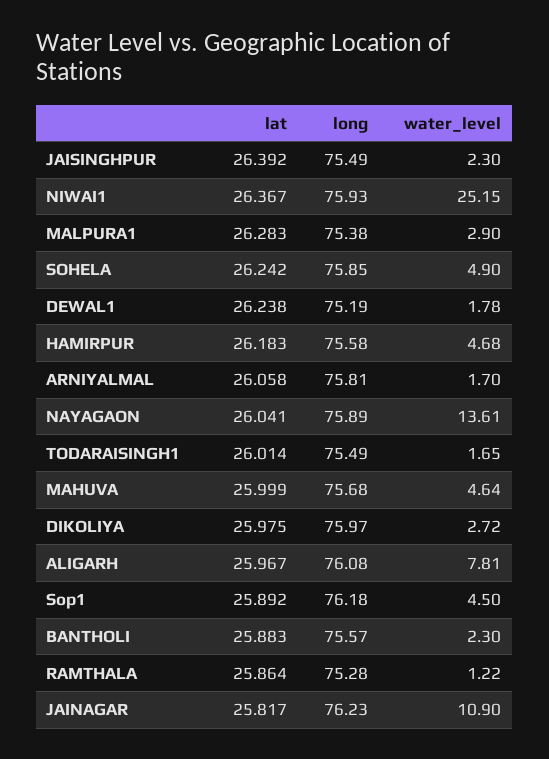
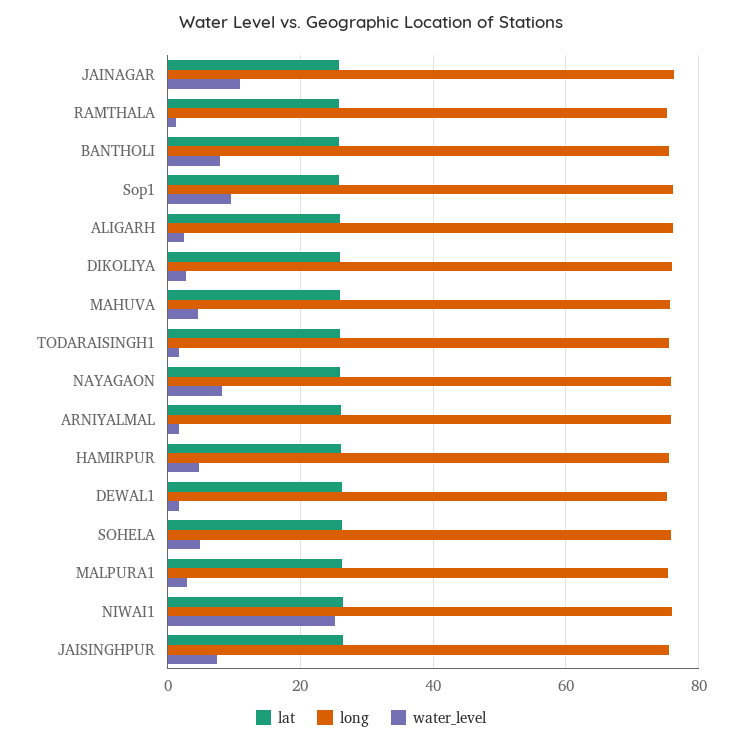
  {
    "lat": {
      "JAISINGHPUR": 26.392,
      "NIWAI1": 26.367,
      "MALPURA1": 26.283,
      "SOHELA": 26.242,
      "DEWAL1": 26.238,
      "HAMIRPUR": 26.183,
      "ARNIYALMAL": 26.058,
      "NAYAGAON": 26.041,
      "TODARAISINGH1": 26.014,
      "MAHUVA": 25.999,
      "DIKOLIYA": 25.975,
      "ALIGARH": 25.967,
      "Sop1": 25.892,
      "BANTHOLI": 25.883,
      "RAMTHALA": 25.864,
      "JAINAGAR": 25.817
    },
    "long": {
      "JAISINGHPUR": 75.49,
      "NIWAI1": 75.93,
      "MALPURA1": 75.38,
      "SOHELA": 75.85,
      "DEWAL1": 75.19,
      "HAMIRPUR": 75.58,
      "ARNIYALMAL": 75.81,
      "NAYAGAON": 75.89,
      "TODARAISINGH1": 75.49,
      "MAHUVA": 75.68,
      "DIKOLIYA": 75.97,
      "ALIGARH": 76.08,
      "Sop1": 76.18,
      "BANTHOLI": 75.57,
      "RAMTHALA": 75.28,
      "JAINAGAR": 76.23
    },
    "water_level": {
-     "JAISINGHPUR": 2.3,
+     "JAISINGHPUR": 8,
      "NIWAI1": 25.15,
      "MALPURA1": 2.9,
      "SOHELA": 4.9,
      "DEWAL1": 1.78,
      "HAMIRPUR": 4.68,
      "ARNIYALMAL": 1.7,
-     "NAYAGAON": 13.61,
+     "NAYAGAON": 8,
      "TODARAISINGH1": 1.65,
      "MAHUVA": 4.64,
      "DIKOLIYA": 2.72,
-     "ALIGARH": 7.81,
+     "ALIGARH": 2,
-     "Sop1": 4.5,
+     "Sop1": 10,
-     "BANTHOLI": 2.3,
+     "BANTHOLI": 8,
      "RAMTHALA": 1.22,
      "JAINAGAR": 10.9
    }
  }

